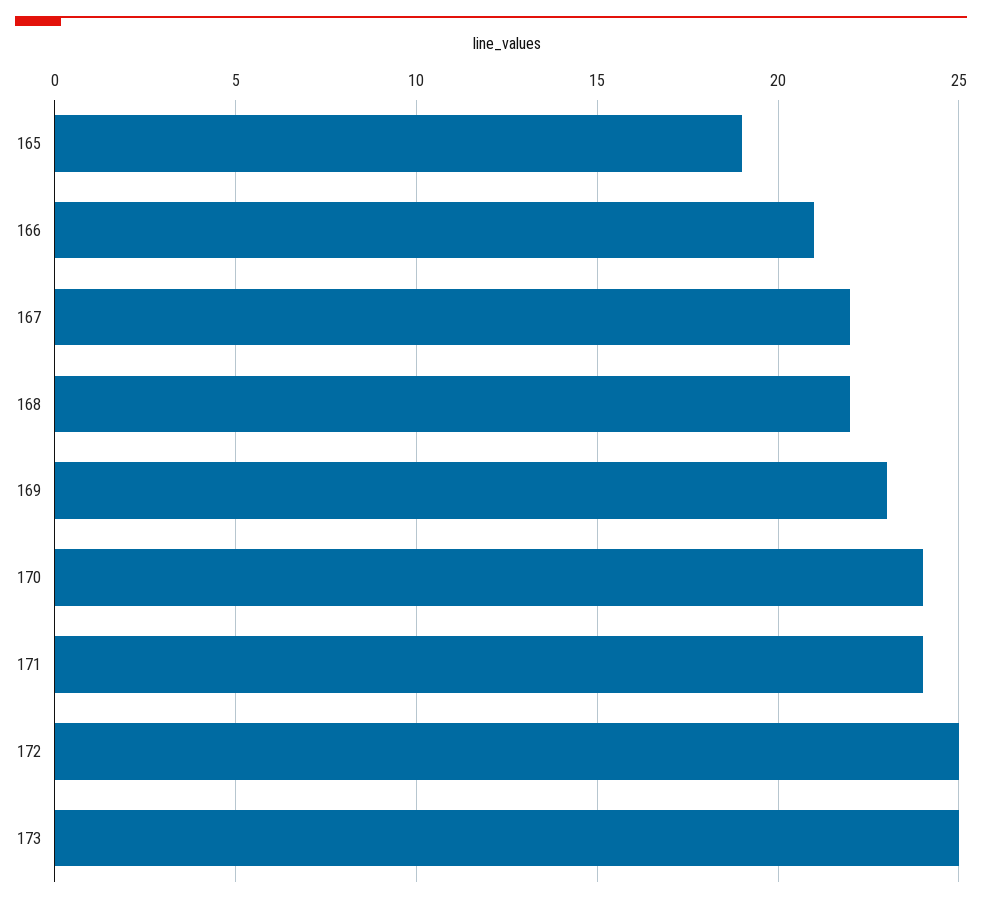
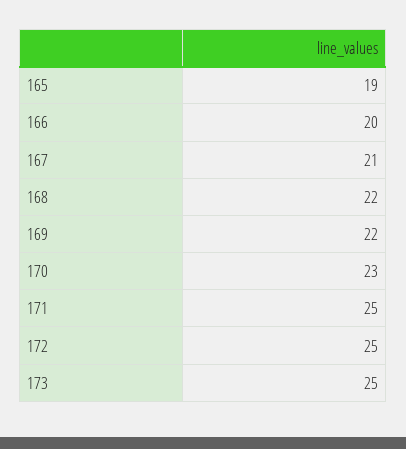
  {
    "165": 19,
-   "166": 21,
+   "166": 20,
-   "167": 22,
+   "167": 21,
    "168": 22,
-   "169": 23,
+   "169": 22,
-   "170": 24,
+   "170": 23,
-   "171": 24,
+   "171": 25,
    "172": 25,
    "173": 25
  }

